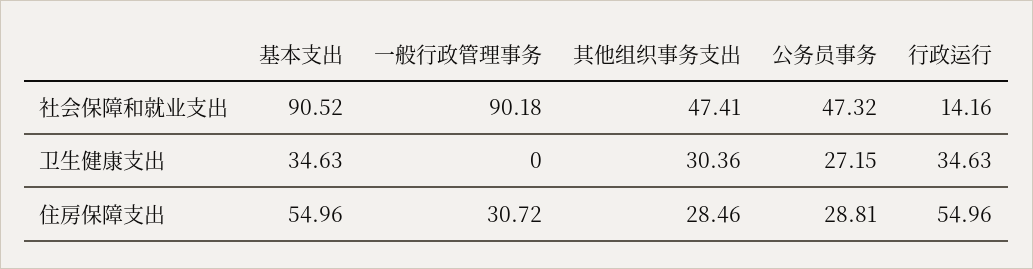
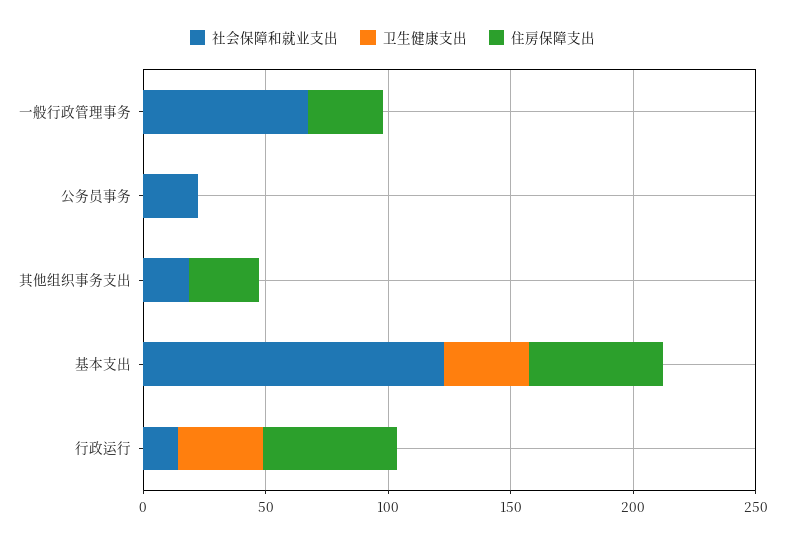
  {
    "社会保障和就业支出": {
-     "基本支出": 90.52,
+     "基本支出": 120,
-     "一般行政管理事务": 90.18,
+     "一般行政管理事务": 70,
-     "其他组织事务支出": 47.41,
+     "其他组织事务支出": 20,
-     "公务员事务": 47.32,
+     "公务员事务": 20,
      "行政运行": 14.16
    },
    "卫生健康支出": {
      "基本支出": 34.63,
      "一般行政管理事务": 0,
-     "其他组织事务支出": 30.36,
+     "其他组织事务支出": 0,
-     "公务员事务": 27.15,
+     "公务员事务": 0,
      "行政运行": 34.63
    },
    "住房保障支出": {
      "基本支出": 54.96,
      "一般行政管理事务": 30.72,
      "其他组织事务支出": 28.46,
-     "公务员事务": 28.81,
+     "公务员事务": 0,
      "行政运行": 54.96
    }
  }

